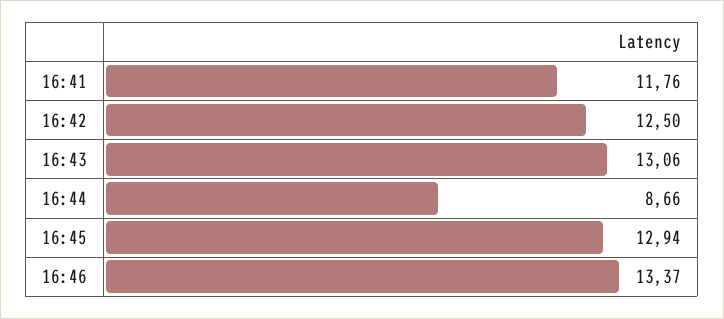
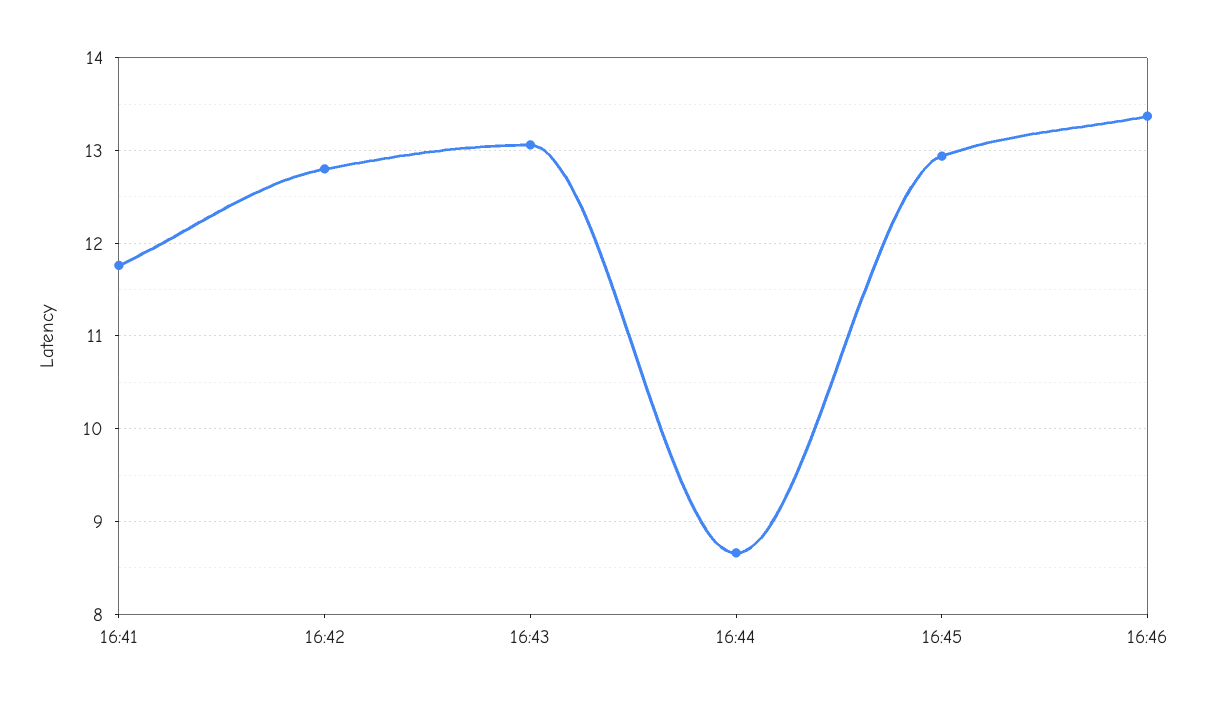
  {
    "16:41": 11.76,
-   "16:42": 12.5,
+   "16:42": 12.8,
    "16:43": 13.06,
    "16:44": 8.66,
    "16:45": 12.94,
    "16:46": 13.37
  }

